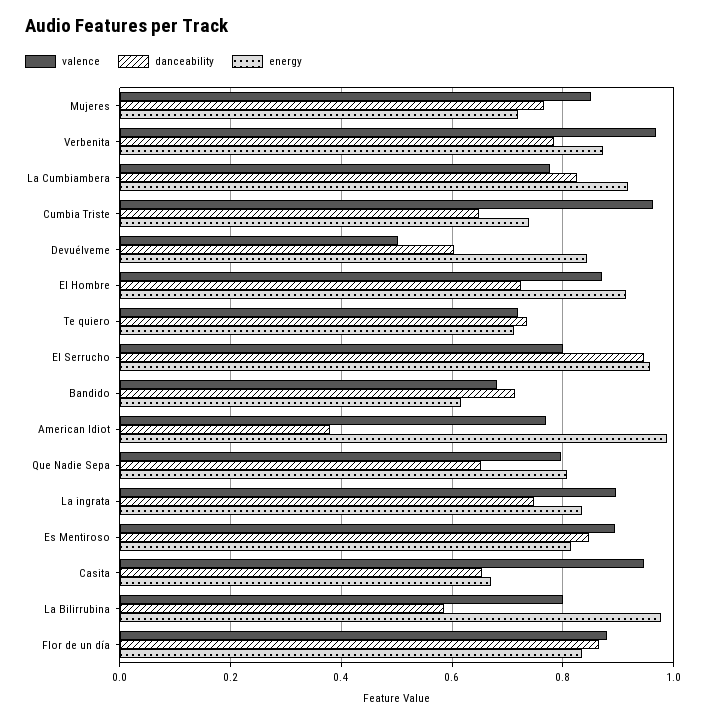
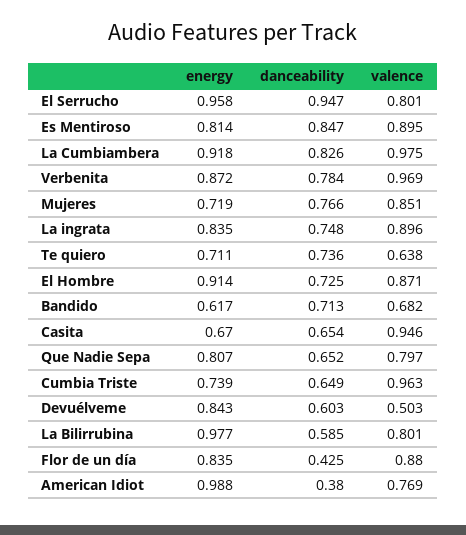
  {
    "valence": {
      "Mujeres": 0.851,
      "Verbenita": 0.969,
-     "La Cumbiambera": 0.78,
+     "La Cumbiambera": 0.975,
      "Cumbia Triste": 0.963,
      "Devuélveme": 0.503,
      "El Hombre": 0.871,
-     "Te quiero": 0.72,
+     "Te quiero": 0.638,
      "El Serrucho": 0.801,
      "Bandido": 0.682,
      "American Idiot": 0.769,
      "Que Nadie Sepa": 0.797,
      "La ingrata": 0.896,
      "Es Mentiroso": 0.895,
      "Casita": 0.946,
      "La Bilirrubina": 0.801,
      "Flor de un día": 0.88
    },
    "danceability": {
      "Mujeres": 0.766,
      "Verbenita": 0.784,
      "La Cumbiambera": 0.826,
      "Cumbia Triste": 0.649,
      "Devuélveme": 0.603,
      "El Hombre": 0.725,
      "Te quiero": 0.736,
      "El Serrucho": 0.947,
      "Bandido": 0.713,
      "American Idiot": 0.38,
      "Que Nadie Sepa": 0.652,
      "La ingrata": 0.748,
      "Es Mentiroso": 0.847,
      "Casita": 0.654,
      "La Bilirrubina": 0.585,
-     "Flor de un día": 0.86
+     "Flor de un día": 0.425
    },
    "energy": {
      "Mujeres": 0.719,
      "Verbenita": 0.872,
      "La Cumbiambera": 0.918,
      "Cumbia Triste": 0.739,
      "Devuélveme": 0.843,
      "El Hombre": 0.914,
      "Te quiero": 0.711,
      "El Serrucho": 0.958,
      "Bandido": 0.617,
      "American Idiot": 0.988,
      "Que Nadie Sepa": 0.807,
      "La ingrata": 0.835,
      "Es Mentiroso": 0.814,
      "Casita": 0.67,
      "La Bilirrubina": 0.977,
      "Flor de un día": 0.835
    }
  }

